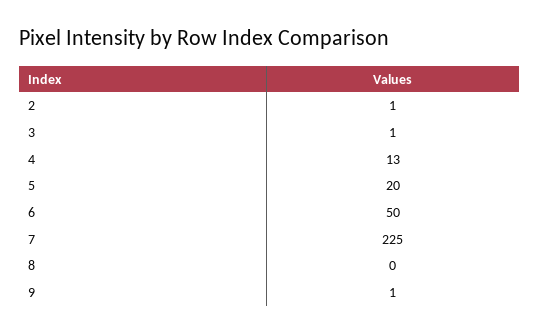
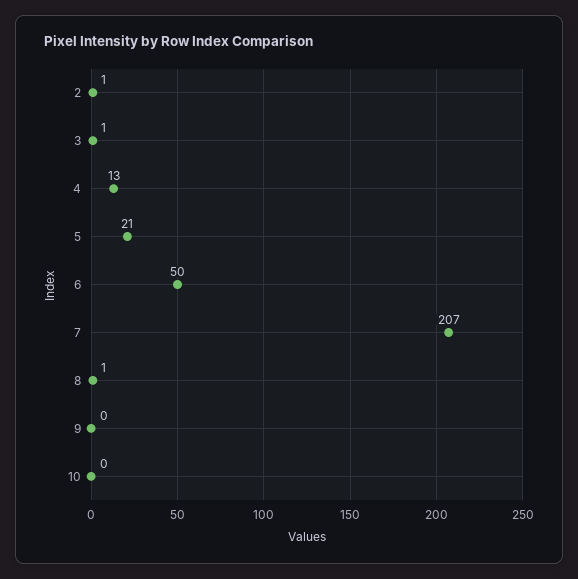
  {
    "2": 1,
    "3": 1,
    "4": 13,
-   "5": 20,
+   "5": 21,
    "6": 50,
-   "7": 225,
+   "7": 207,
-   "8": 0,
+   "8": 1,
-   "9": 1
+   "9": 0,
+   "10": 0
  }

